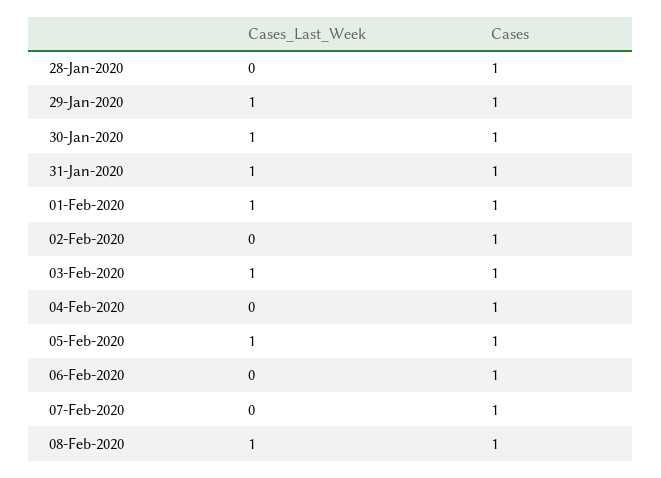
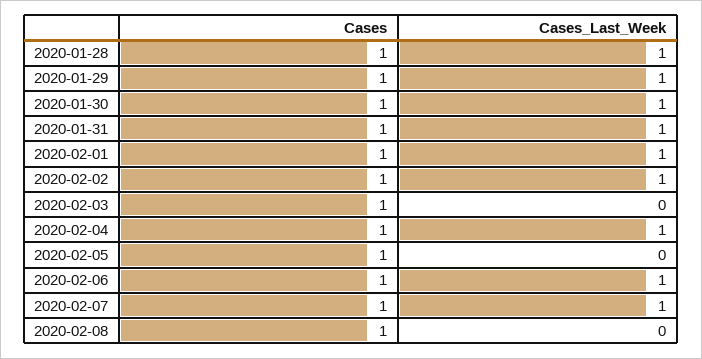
  {
    "Cases_Last_Week": {
-     "28-Jan-2020": 0,
+     "28-Jan-2020": 1,
      "29-Jan-2020": 1,
      "30-Jan-2020": 1,
      "31-Jan-2020": 1,
      "01-Feb-2020": 1,
-     "02-Feb-2020": 0,
+     "02-Feb-2020": 1,
-     "03-Feb-2020": 1,
+     "03-Feb-2020": 0,
-     "04-Feb-2020": 0,
+     "04-Feb-2020": 1,
-     "05-Feb-2020": 1,
+     "05-Feb-2020": 0,
-     "06-Feb-2020": 0,
+     "06-Feb-2020": 1,
-     "07-Feb-2020": 0,
+     "07-Feb-2020": 1,
-     "08-Feb-2020": 1
+     "08-Feb-2020": 0
    },
    "Cases": {
      "28-Jan-2020": 1,
      "29-Jan-2020": 1,
      "30-Jan-2020": 1,
      "31-Jan-2020": 1,
      "01-Feb-2020": 1,
      "02-Feb-2020": 1,
      "03-Feb-2020": 1,
      "04-Feb-2020": 1,
      "05-Feb-2020": 1,
      "06-Feb-2020": 1,
      "07-Feb-2020": 1,
      "08-Feb-2020": 1
    }
  }

